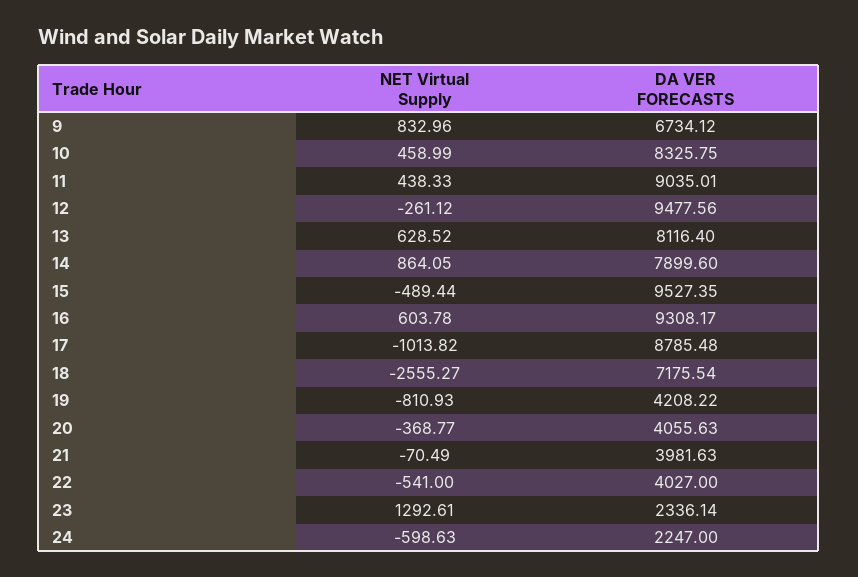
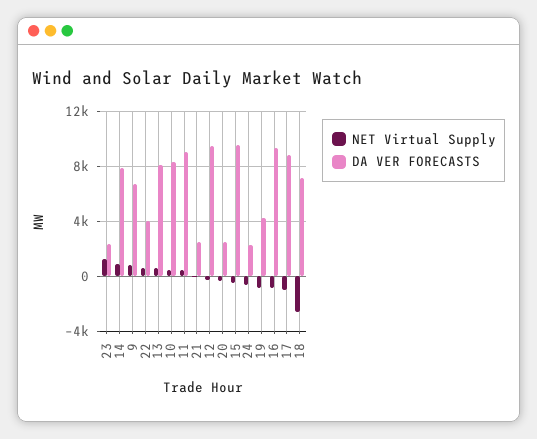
  {
    "NET Virtual Supply": {
      "9": 832.96,
      "10": 458.99,
      "11": 438.33,
      "12": -261.12,
      "13": 628.52,
      "14": 864.05,
      "15": -489.44,
-     "16": 603.78,
+     "16": -1000,
      "17": -1013.82,
      "18": -2555.27,
      "19": -810.93,
      "20": -368.77,
      "21": -70.49,
-     "22": -541,
+     "22": 500,
      "23": 1292.61,
      "24": -598.63
    },
    "DA VER FORECASTS": {
      "9": 6734.12,
      "10": 8325.75,
      "11": 9035.01,
      "12": 9477.56,
      "13": 8116.4,
      "14": 7899.6,
      "15": 9527.35,
      "16": 9308.17,
      "17": 8785.48,
      "18": 7175.54,
      "19": 4208.22,
-     "20": 4055.63,
+     "20": 2500,
-     "21": 3981.63,
+     "21": 2500,
      "22": 4027,
      "23": 2336.14,
      "24": 2247
    }
  }

